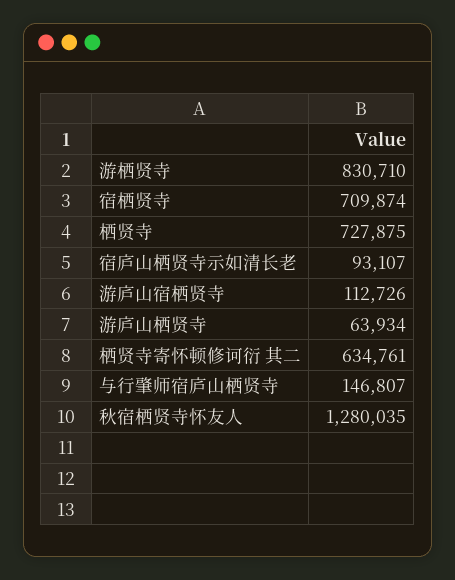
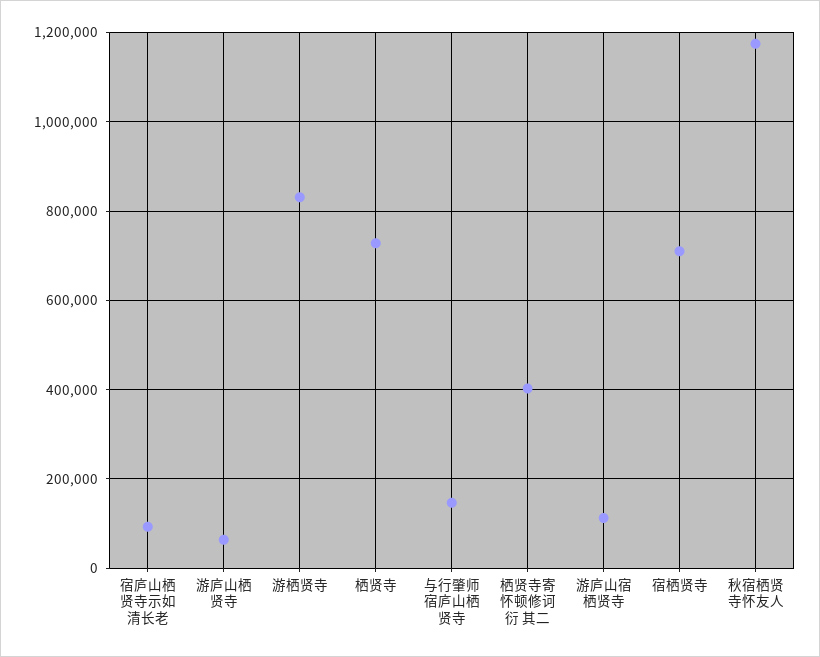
  {
    "游栖贤寺": 830710,
    "宿栖贤寺": 709874,
    "栖贤寺": 727875,
    "宿庐山栖贤寺示如清长老": 93107,
    "游庐山宿栖贤寺": 112726,
    "游庐山栖贤寺": 63934,
-   "栖贤寺寄怀顿修诃衍 其二": 634761,
+   "栖贤寺寄怀顿修诃衍 其二": 400000,
    "与行肇师宿庐山栖贤寺": 146807,
-   "秋宿栖贤寺怀友人": 1280035
+   "秋宿栖贤寺怀友人": 1180000
  }

